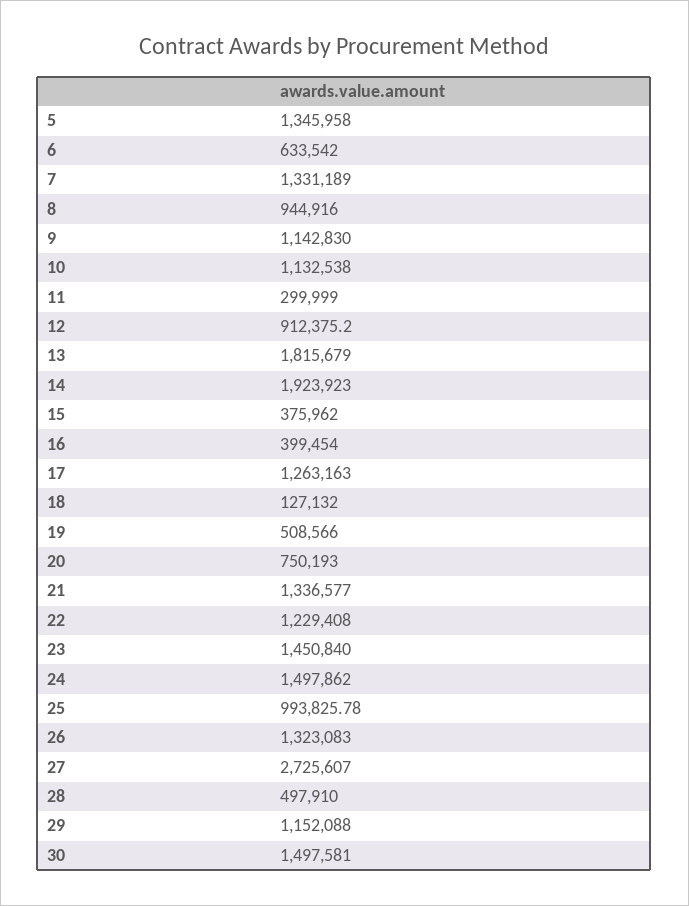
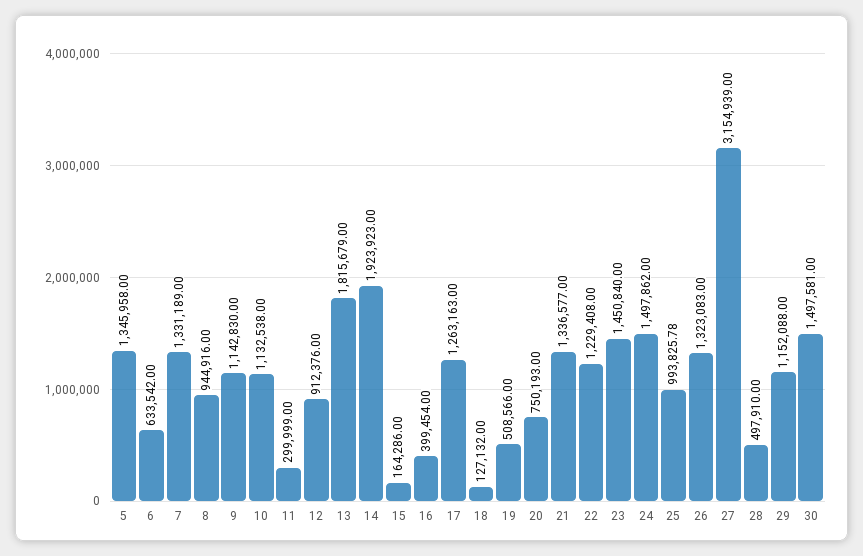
  {
    "5": 1345958,
    "6": 633542,
    "7": 1331189,
    "8": 944916,
    "9": 1142830,
    "10": 1132538,
    "11": 299999,
-   "12": 912375.2,
+   "12": 912376,
    "13": 1815679,
    "14": 1923923,
-   "15": 375962,
+   "15": 164286,
    "16": 399454,
    "17": 1263163,
    "18": 127132,
    "19": 508566,
    "20": 750193,
    "21": 1336577,
    "22": 1229408,
    "23": 1450840,
    "24": 1497862,
    "25": 993825.78,
    "26": 1323083,
-   "27": 2725607,
+   "27": 3154939,
    "28": 497910,
    "29": 1152088,
    "30": 1497581
  }

